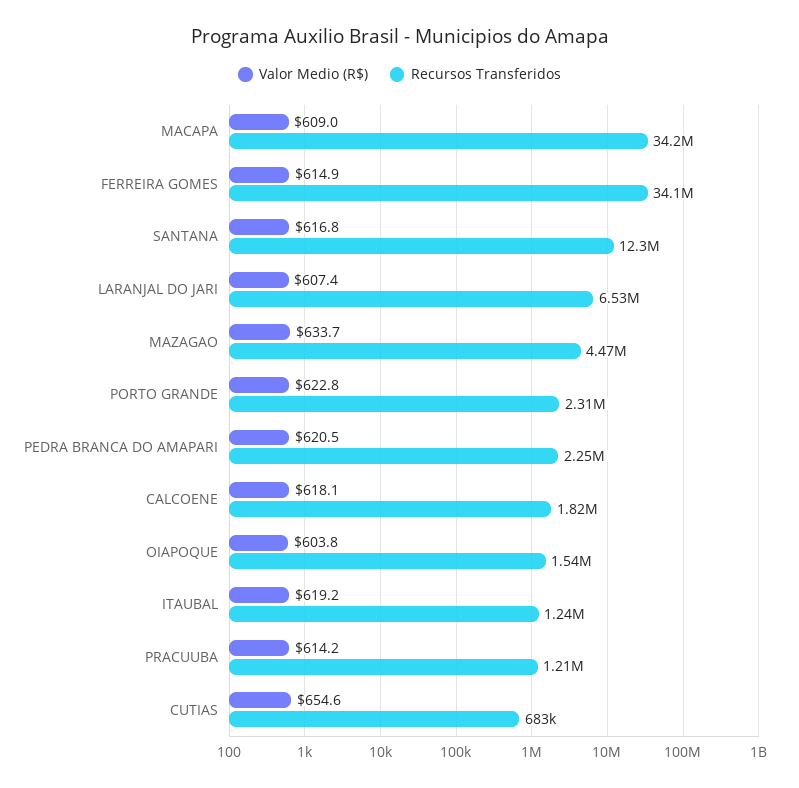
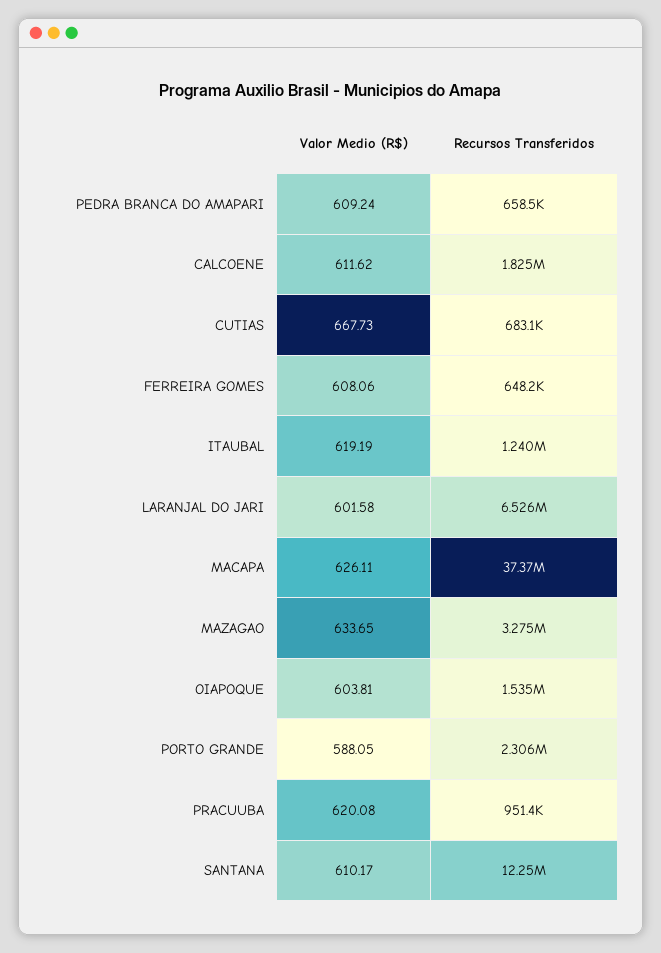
  {
    "Valor Medio (R$)": {
-     "MACAPA": 609,
+     "MACAPA": 626.11,
-     "FERREIRA GOMES": 614.9,
+     "FERREIRA GOMES": 608.06,
-     "SANTANA": 616.8,
+     "SANTANA": 610.17,
-     "LARANJAL DO JARI": 607.4,
+     "LARANJAL DO JARI": 601.58,
      "MAZAGAO": 633.65,
-     "PORTO GRANDE": 622.8,
+     "PORTO GRANDE": 588.05,
-     "PEDRA BRANCA DO AMAPARI": 620.5,
+     "PEDRA BRANCA DO AMAPARI": 609.24,
-     "CALCOENE": 618.1,
+     "CALCOENE": 611.62,
      "OIAPOQUE": 603.81,
      "ITAUBAL": 619.19,
-     "PRACUUBA": 614.2,
+     "PRACUUBA": 620.08,
-     "CUTIAS": 654.6
+     "CUTIAS": 667.73
    },
    "Recursos Transferidos": {
-     "MACAPA": 34200000,
+     "MACAPA": 37370000,
-     "FERREIRA GOMES": 34100000,
+     "FERREIRA GOMES": 648200,
      "SANTANA": 12250000,
      "LARANJAL DO JARI": 6526000,
-     "MAZAGAO": 4470000,
+     "MAZAGAO": 3275000,
      "PORTO GRANDE": 2306000,
-     "PEDRA BRANCA DO AMAPARI": 2250000,
+     "PEDRA BRANCA DO AMAPARI": 658500,
      "CALCOENE": 1825000,
      "OIAPOQUE": 1535000,
      "ITAUBAL": 1240000,
-     "PRACUUBA": 1210000,
+     "PRACUUBA": 951400,
      "CUTIAS": 683100
    }
  }

